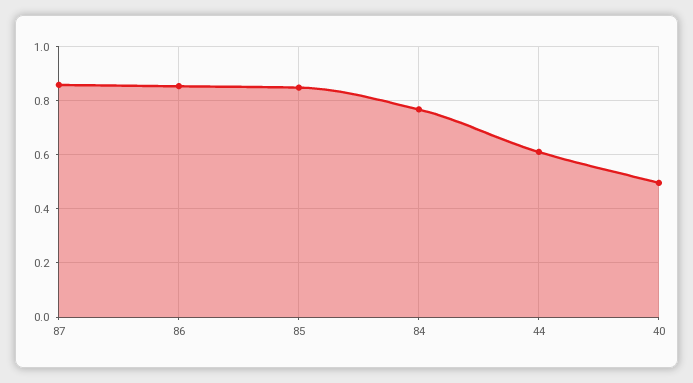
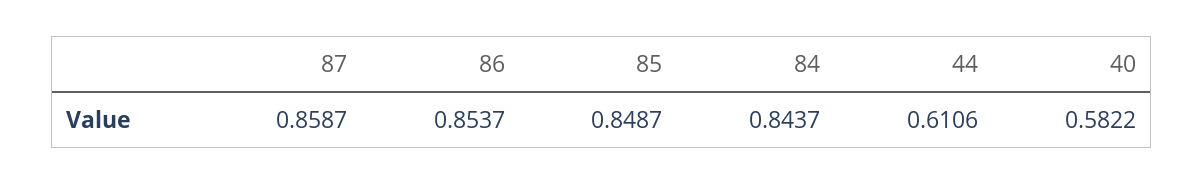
  {
    "87": 0.8587,
    "86": 0.8537,
    "85": 0.8487,
-   "84": 0.775,
+   "84": 0.8437,
    "44": 0.6106,
-   "40": 0.5
+   "40": 0.5822
  }

